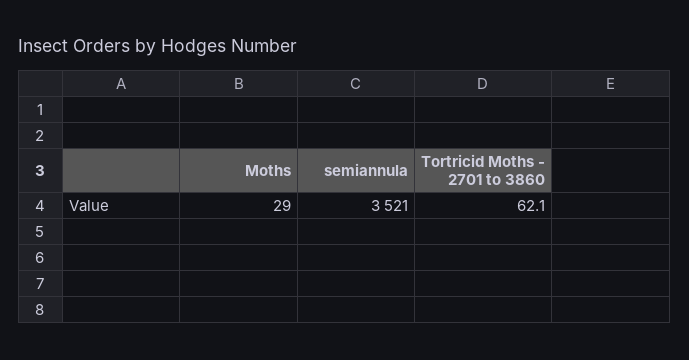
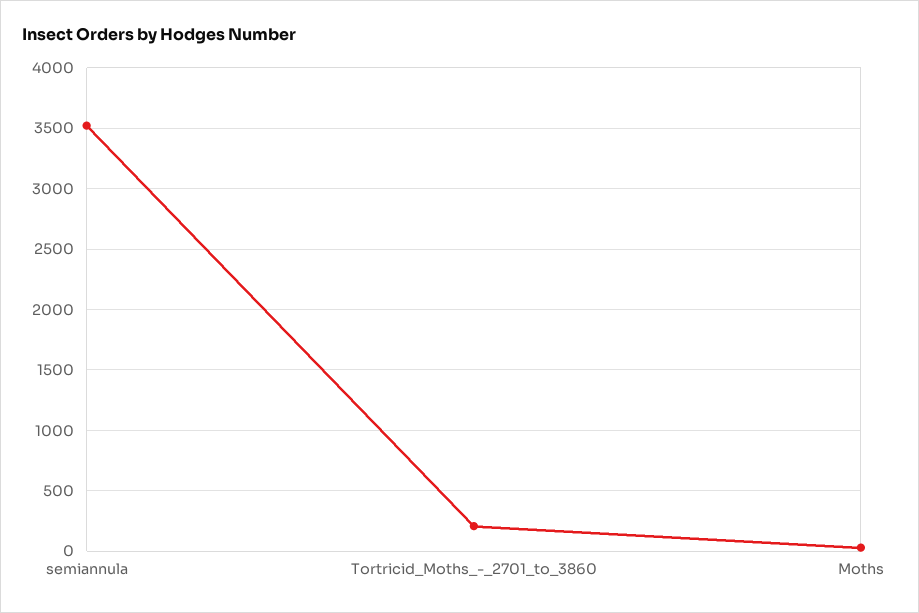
  {
    "Moths": 29,
    "semiannula": 3521,
-   "Tortricid Moths - 2701 to 3860": 62.1
+   "Tortricid Moths - 2701 to 3860": 200
  }

